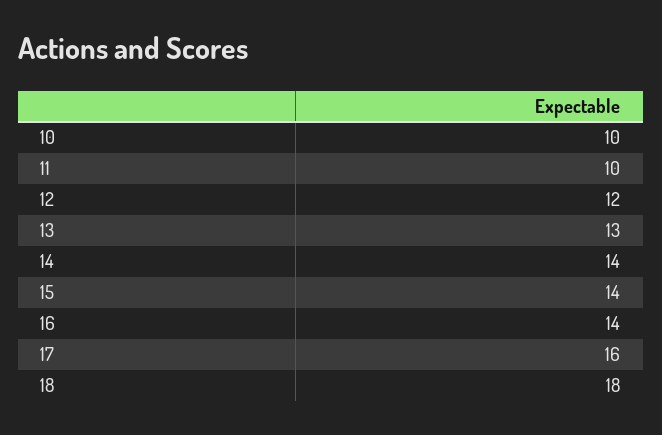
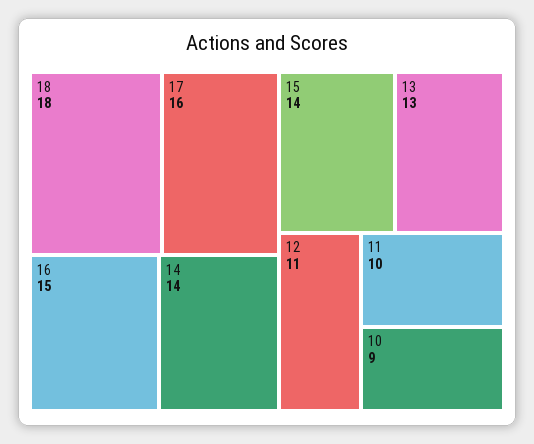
  {
-   "10": 10,
+   "10": 9,
    "11": 10,
-   "12": 12,
+   "12": 11,
    "13": 13,
    "14": 14,
    "15": 14,
-   "16": 14,
+   "16": 15,
    "17": 16,
    "18": 18
  }

